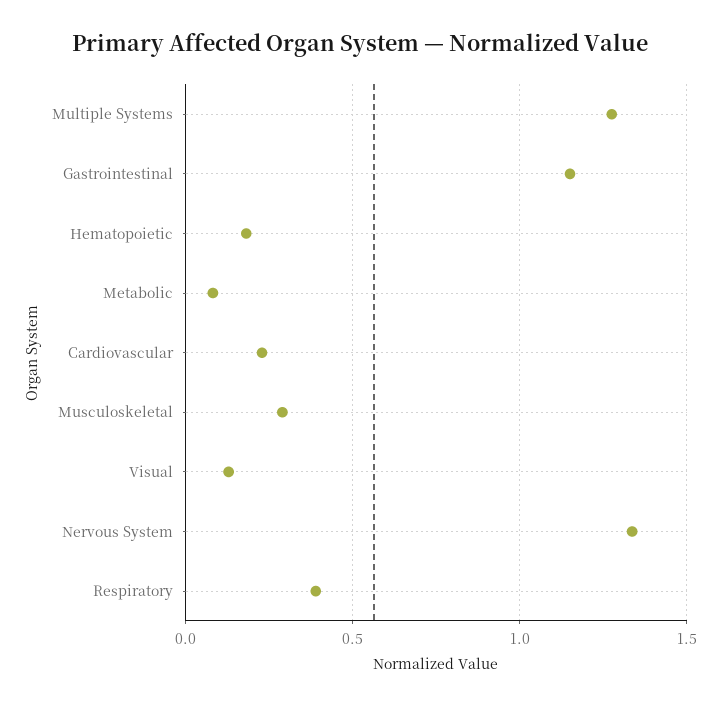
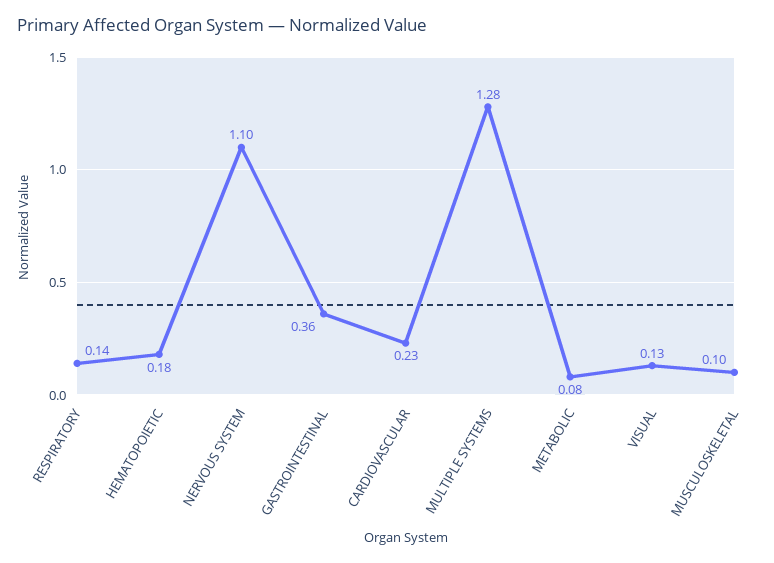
  {
    "Multiple Systems": 1.28,
-   "Gastrointestinal": 1.15,
+   "Gastrointestinal": 0.36,
    "Hematopoietic": 0.18,
    "Metabolic": 0.08,
    "Cardiovascular": 0.23,
-   "Musculoskeletal": 0.3,
+   "Musculoskeletal": 0.1,
    "Visual": 0.13,
-   "Nervous System": 1.35,
+   "Nervous System": 1.1,
-   "Respiratory": 0.4
+   "Respiratory": 0.14
  }

